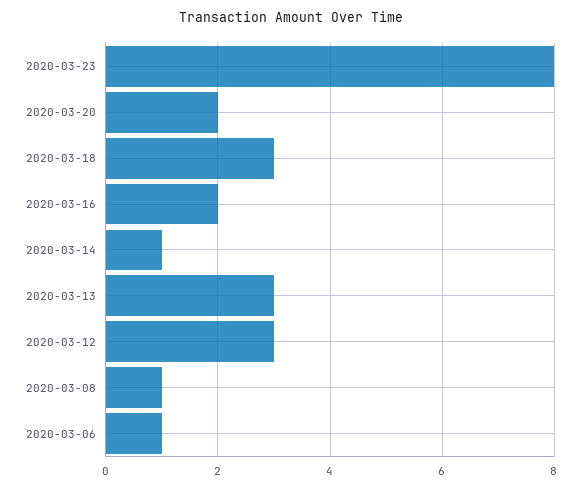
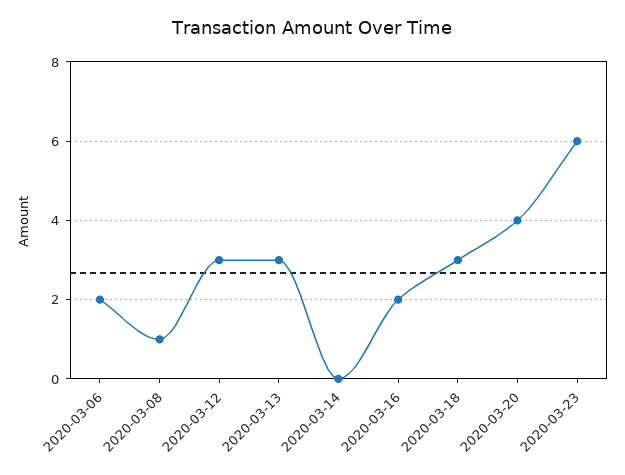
  {
-   "2020-03-23": 8,
+   "2020-03-23": 6,
-   "2020-03-20": 2,
+   "2020-03-20": 4,
    "2020-03-18": 3,
    "2020-03-16": 2,
-   "2020-03-14": 1,
+   "2020-03-14": 0,
    "2020-03-13": 3,
    "2020-03-12": 3,
    "2020-03-08": 1,
-   "2020-03-06": 1
+   "2020-03-06": 2
  }

